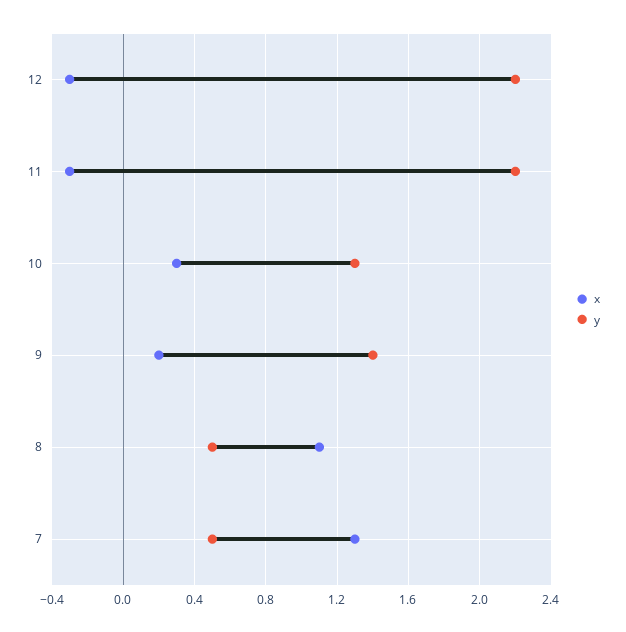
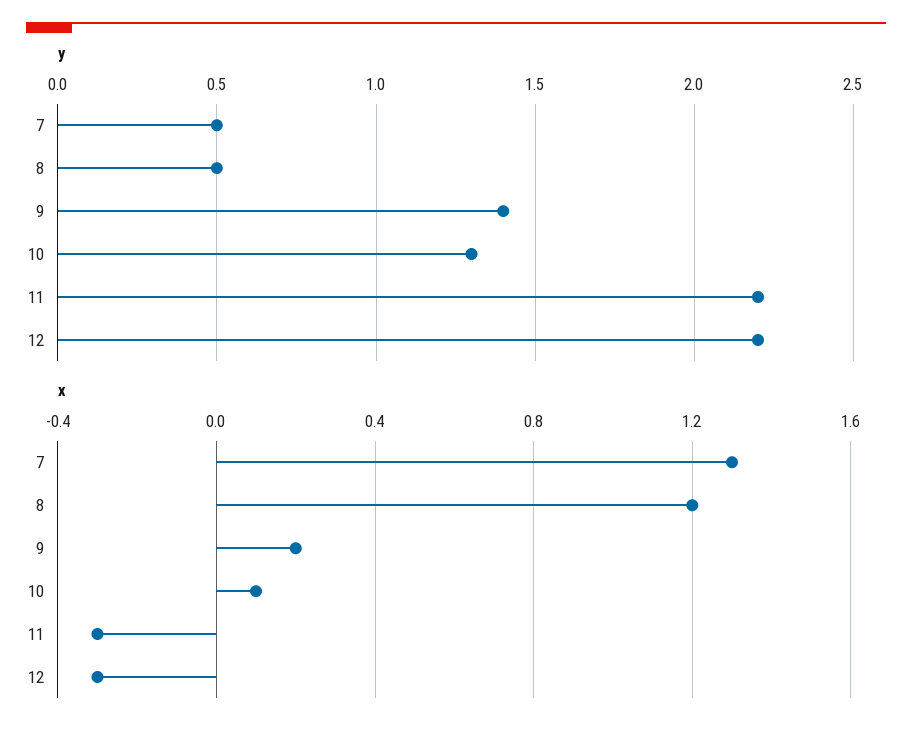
  {
    "x": {
      "12": -0.3,
      "11": -0.3,
-     "10": 0.3,
+     "10": 0.1,
      "9": 0.2,
-     "8": 1.1,
+     "8": 1.2,
      "7": 1.3
    },
    "y": {
      "12": 2.2,
      "11": 2.2,
      "10": 1.3,
      "9": 1.4,
      "8": 0.5,
      "7": 0.5
    }
  }

